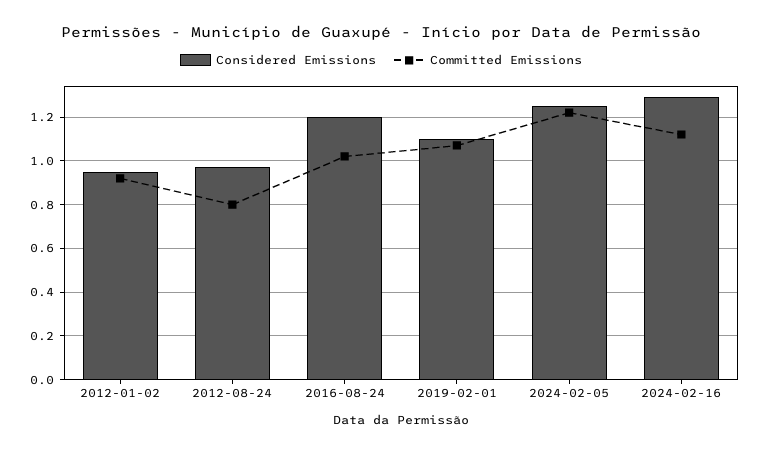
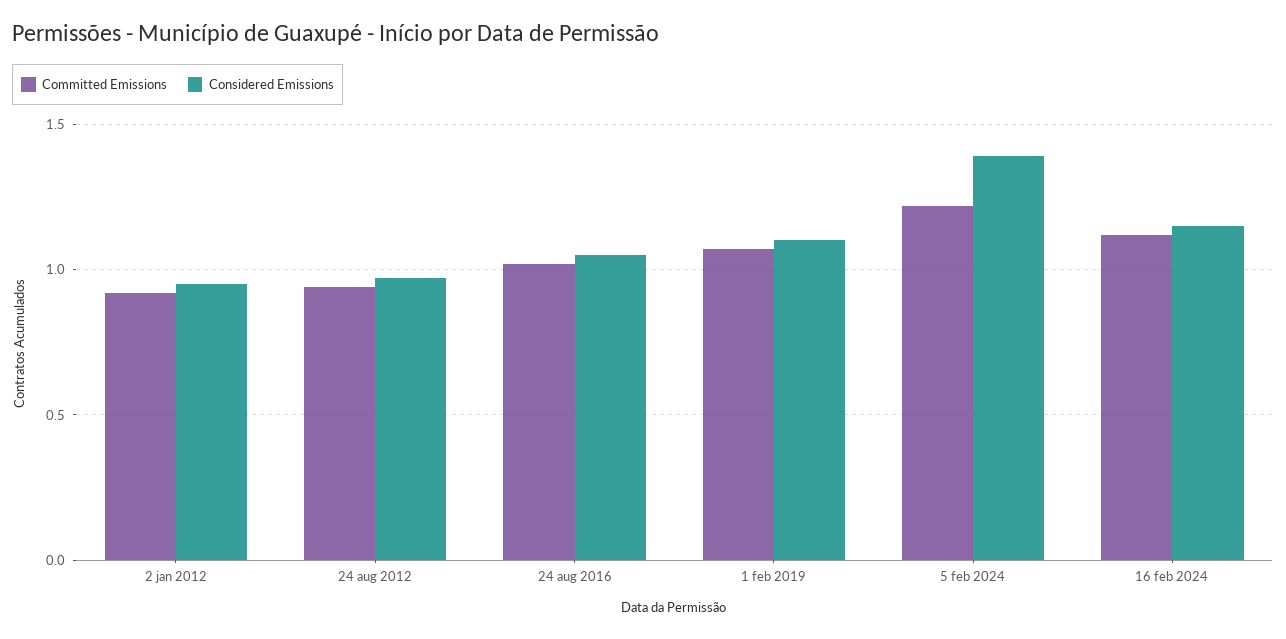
  {
    "Considered Emissions": {
      "2012-01-02": 0.95,
      "2012-08-24": 0.95,
-     "2016-08-24": 1.2,
+     "2016-08-24": 1.05,
      "2019-02-01": 1.1,
-     "2024-02-05": 1.25,
+     "2024-02-05": 1.4,
-     "2024-02-16": 1.3
+     "2024-02-16": 1.15
    },
    "Committed Emissions": {
      "2012-01-02": 0.9,
-     "2012-08-24": 0.8,
+     "2012-08-24": 0.95,
      "2016-08-24": 1,
      "2019-02-01": 1.05,
      "2024-02-05": 1.2,
      "2024-02-16": 1.1
    }
  }

